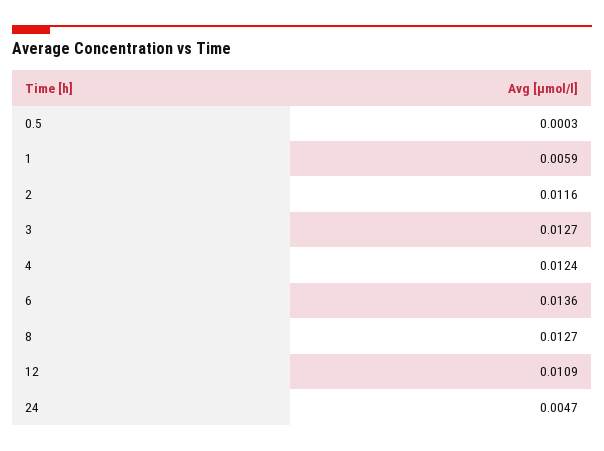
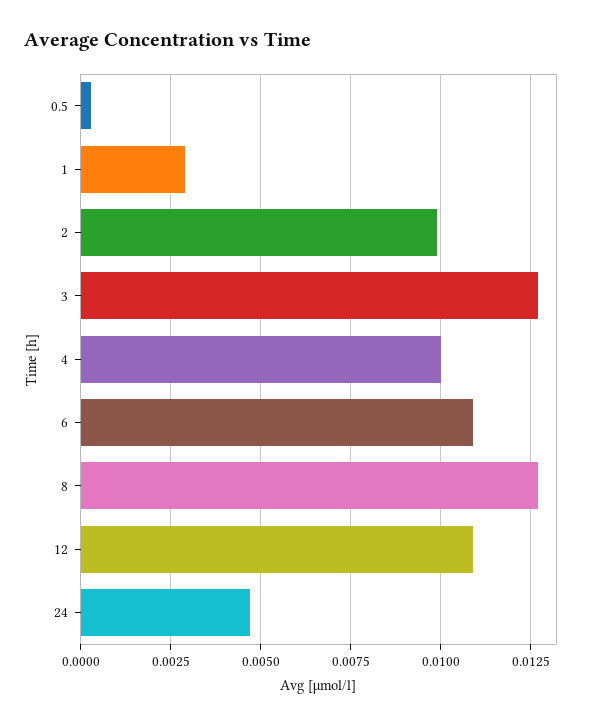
  {
    "0.5": 0.0003,
-   "1": 0.0059,
+   "1": 0.003,
-   "2": 0.0116,
+   "2": 0.01,
    "3": 0.0127,
-   "4": 0.0124,
+   "4": 0.01,
-   "6": 0.0136,
+   "6": 0.011,
    "8": 0.0127,
    "12": 0.0109,
    "24": 0.0047
  }

